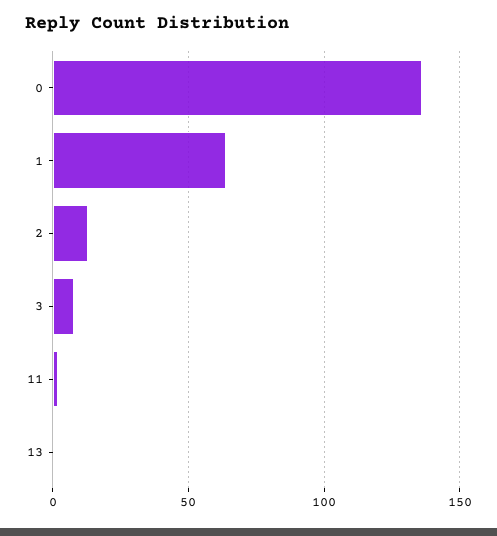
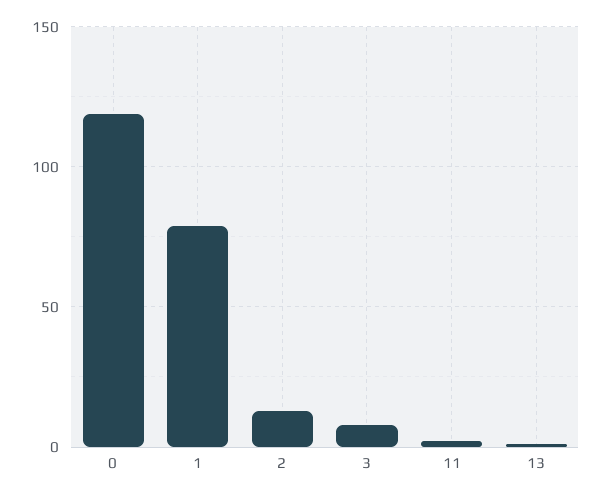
  {
-   "0": 135,
+   "0": 120,
-   "1": 65,
+   "1": 80,
    "2": 15,
    "3": 10,
    "11": 0,
    "13": 0
  }

